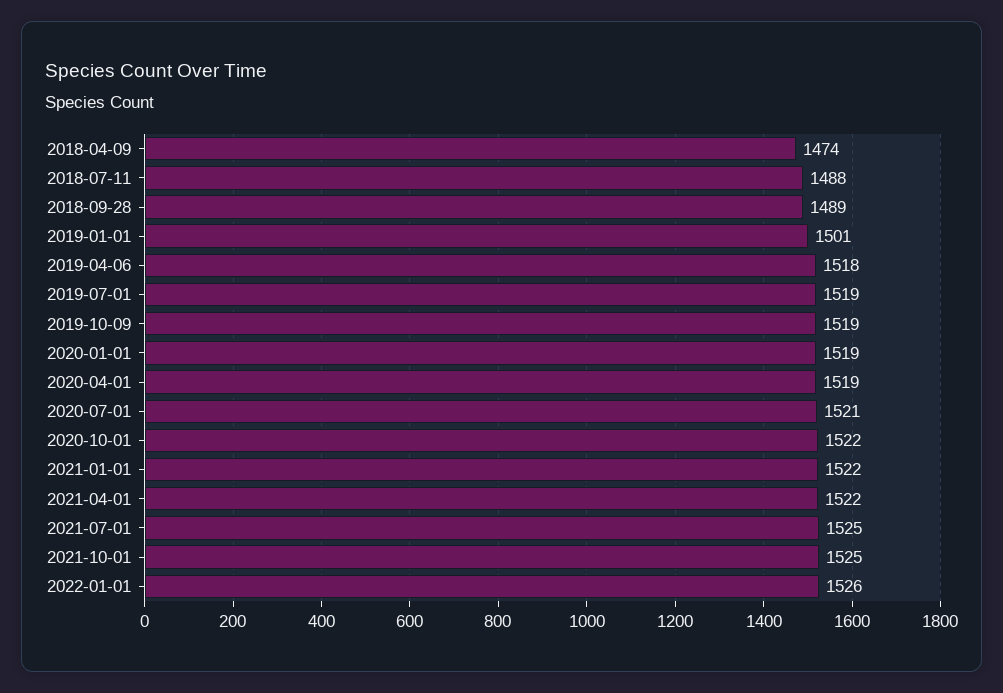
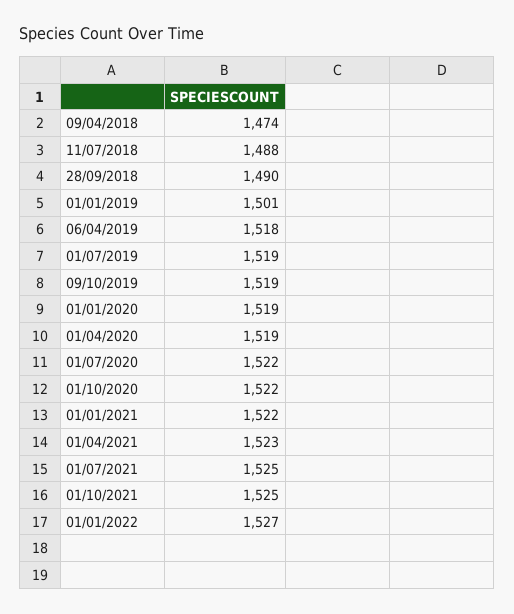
  {
    "2018-04-09": 1474,
    "2018-07-11": 1488,
-   "2018-09-28": 1489,
+   "2018-09-28": 1490,
    "2019-01-01": 1501,
    "2019-04-06": 1518,
    "2019-07-01": 1519,
    "2019-10-09": 1519,
    "2020-01-01": 1519,
    "2020-04-01": 1519,
-   "2020-07-01": 1521,
+   "2020-07-01": 1522,
    "2020-10-01": 1522,
    "2021-01-01": 1522,
-   "2021-04-01": 1522,
+   "2021-04-01": 1523,
    "2021-07-01": 1525,
    "2021-10-01": 1525,
-   "2022-01-01": 1526
+   "2022-01-01": 1527
  }

